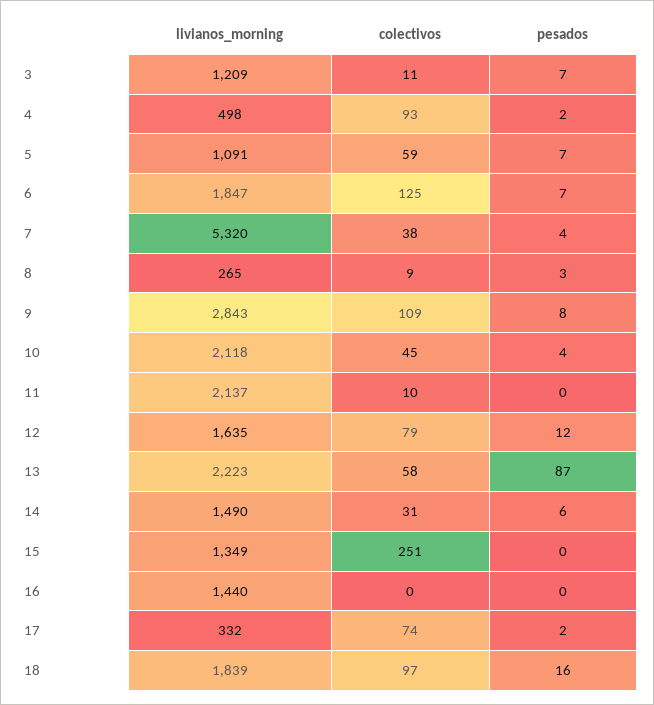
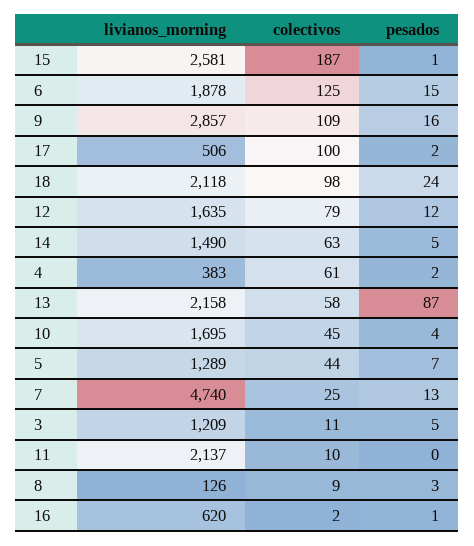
  {
    "livianos_morning": {
      "3": 1209,
-     "4": 498,
+     "4": 383,
-     "5": 1091,
+     "5": 1289,
-     "6": 1847,
+     "6": 1878,
-     "7": 5320,
+     "7": 4740,
-     "8": 265,
+     "8": 126,
-     "9": 2843,
+     "9": 2857,
-     "10": 2118,
+     "10": 1695,
      "11": 2137,
      "12": 1635,
-     "13": 2223,
+     "13": 2158,
      "14": 1490,
-     "15": 1349,
+     "15": 2581,
-     "16": 1440,
+     "16": 620,
-     "17": 332,
+     "17": 506,
-     "18": 1839
+     "18": 2118
    },
    "colectivos": {
      "3": 11,
-     "4": 93,
+     "4": 61,
-     "5": 59,
+     "5": 44,
      "6": 125,
-     "7": 38,
+     "7": 25,
      "8": 9,
      "9": 109,
      "10": 45,
      "11": 10,
      "12": 79,
      "13": 58,
-     "14": 31,
+     "14": 63,
-     "15": 251,
+     "15": 187,
-     "16": 0,
+     "16": 2,
-     "17": 74,
+     "17": 100,
-     "18": 97
+     "18": 98
    },
    "pesados": {
-     "3": 7,
+     "3": 5,
      "4": 2,
      "5": 7,
-     "6": 7,
+     "6": 15,
-     "7": 4,
+     "7": 13,
      "8": 3,
-     "9": 8,
+     "9": 16,
      "10": 4,
      "11": 0,
      "12": 12,
      "13": 87,
-     "14": 6,
+     "14": 5,
-     "15": 0,
+     "15": 1,
-     "16": 0,
+     "16": 1,
      "17": 2,
-     "18": 16
+     "18": 24
    }
  }

